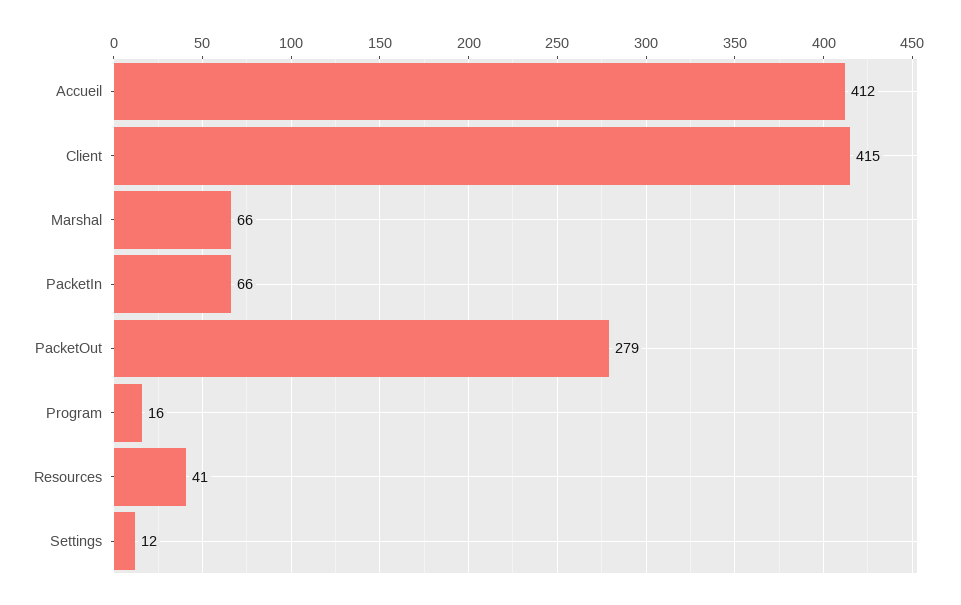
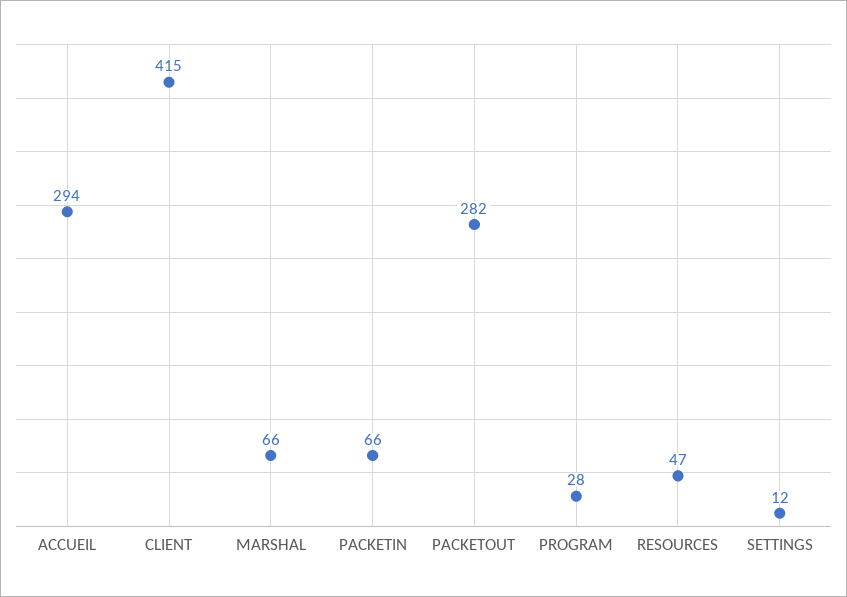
  {
-   "Accueil": 412,
+   "Accueil": 294,
    "Client": 415,
    "Marshal": 66,
    "PacketIn": 66,
-   "PacketOut": 279,
+   "PacketOut": 282,
-   "Program": 16,
+   "Program": 28,
-   "Resources": 41,
+   "Resources": 47,
    "Settings": 12
  }

